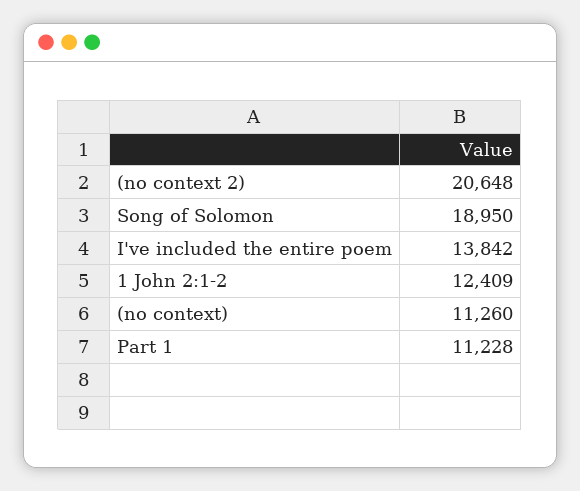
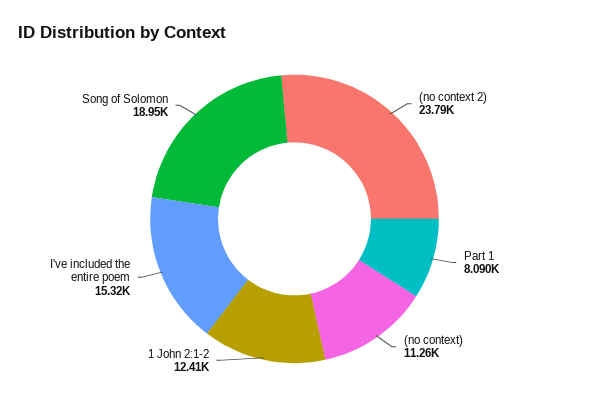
  {
-   "(no context 2)": 20648,
+   "(no context 2)": 23790,
    "Song of Solomon": 18950,
-   "I've included the entire poem": 13842,
+   "I've included the entire poem": 15320,
    "1 John 2:1-2": 12409,
    "(no context)": 11260,
-   "Part 1": 11228
+   "Part 1": 8090
  }

